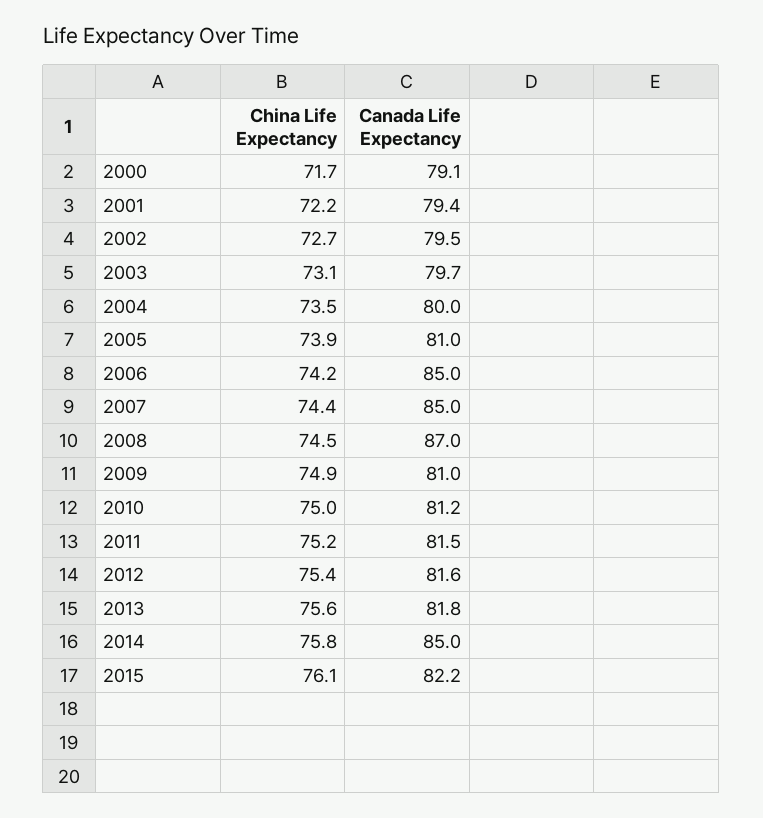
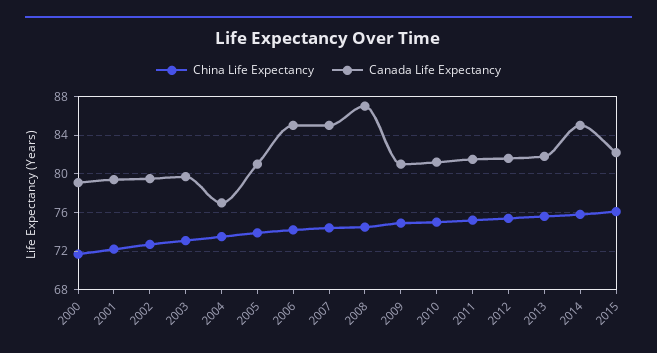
  {
    "China Life Expectancy": {
      "2000": 71.7,
      "2001": 72.2,
      "2002": 72.7,
      "2003": 73.1,
      "2004": 73.5,
      "2005": 73.9,
      "2006": 74.2,
      "2007": 74.4,
      "2008": 74.5,
      "2009": 74.9,
      "2010": 75,
      "2011": 75.2,
      "2012": 75.4,
      "2013": 75.6,
      "2014": 75.8,
      "2015": 76.1
    },
    "Canada Life Expectancy": {
      "2000": 79.1,
      "2001": 79.4,
      "2002": 79.5,
      "2003": 79.7,
-     "2004": 80,
+     "2004": 77,
      "2005": 81,
      "2006": 85,
      "2007": 85,
      "2008": 87,
      "2009": 81,
      "2010": 81.2,
      "2011": 81.5,
      "2012": 81.6,
      "2013": 81.8,
      "2014": 85,
      "2015": 82.2
    }
  }

